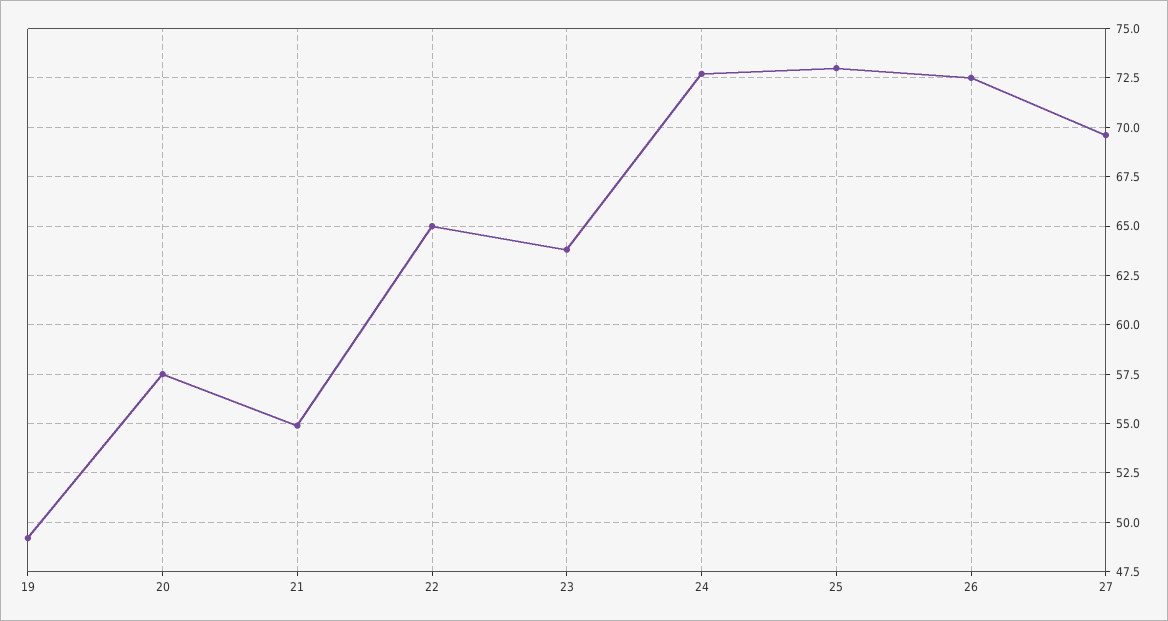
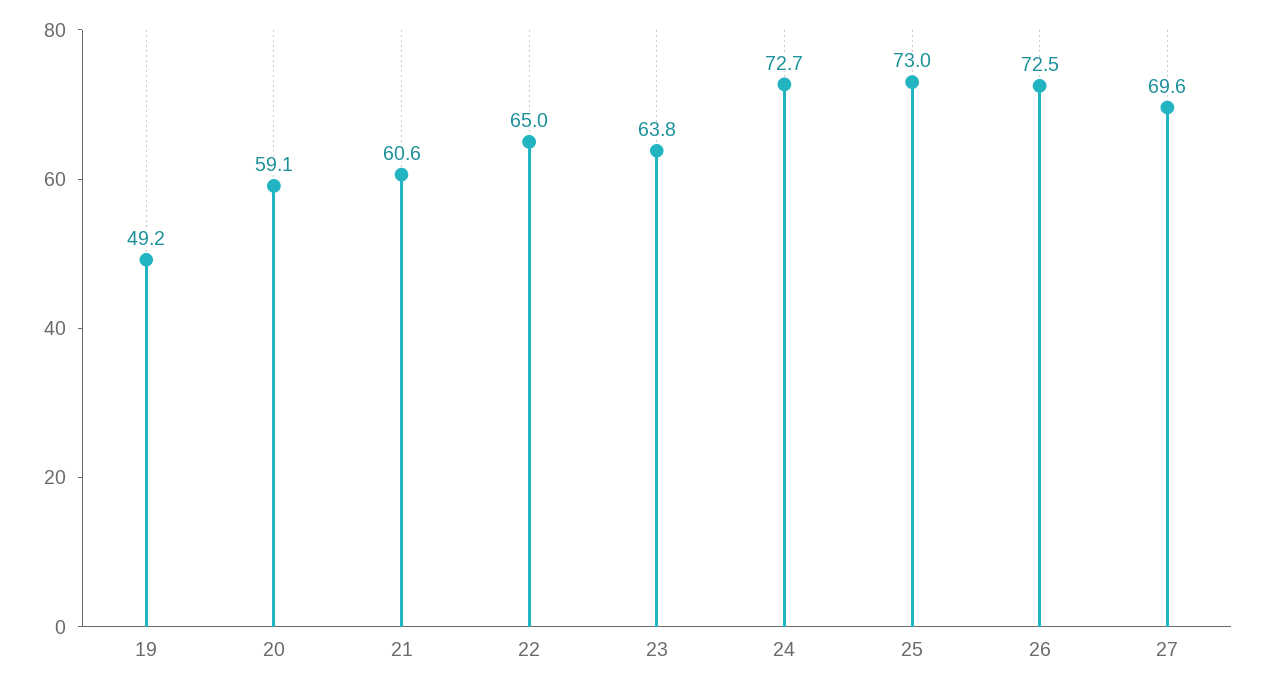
  {
    "19": 49.2,
-   "20": 57.5,
+   "20": 59.1,
-   "21": 55,
+   "21": 60.6,
    "22": 65,
    "23": 63.8,
    "24": 72.7,
    "25": 73,
    "26": 72.5,
    "27": 69.6
  }

